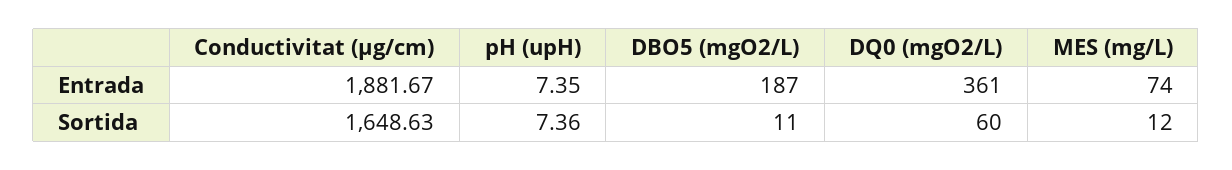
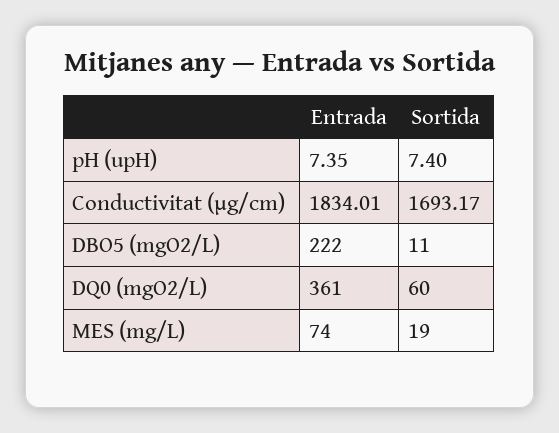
  {
    "Conductivitat (µg/cm)": {
-     "Entrada": 1881.67,
+     "Entrada": 1834.01,
-     "Sortida": 1648.63
+     "Sortida": 1693.17
    },
    "pH (upH)": {
      "Entrada": 7.35,
-     "Sortida": 7.36
+     "Sortida": 7.4
    },
    "DBO5 (mgO2/L)": {
-     "Entrada": 187,
+     "Entrada": 222,
      "Sortida": 11
    },
    "DQ0 (mgO2/L)": {
      "Entrada": 361,
      "Sortida": 60
    },
    "MES (mg/L)": {
      "Entrada": 74,
-     "Sortida": 12
+     "Sortida": 19
    }
  }

